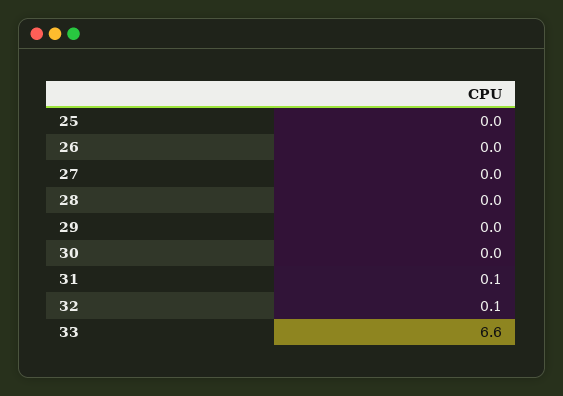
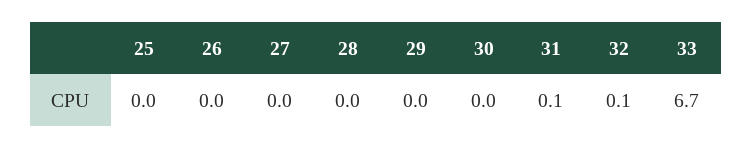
  {
    "25": 0,
    "26": 0,
    "27": 0,
    "28": 0,
    "29": 0,
    "30": 0,
    "31": 0.1,
    "32": 0.1,
-   "33": 6.6
+   "33": 6.7
  }

